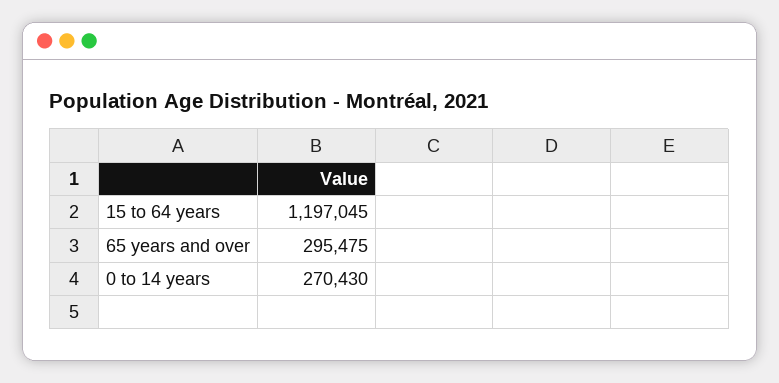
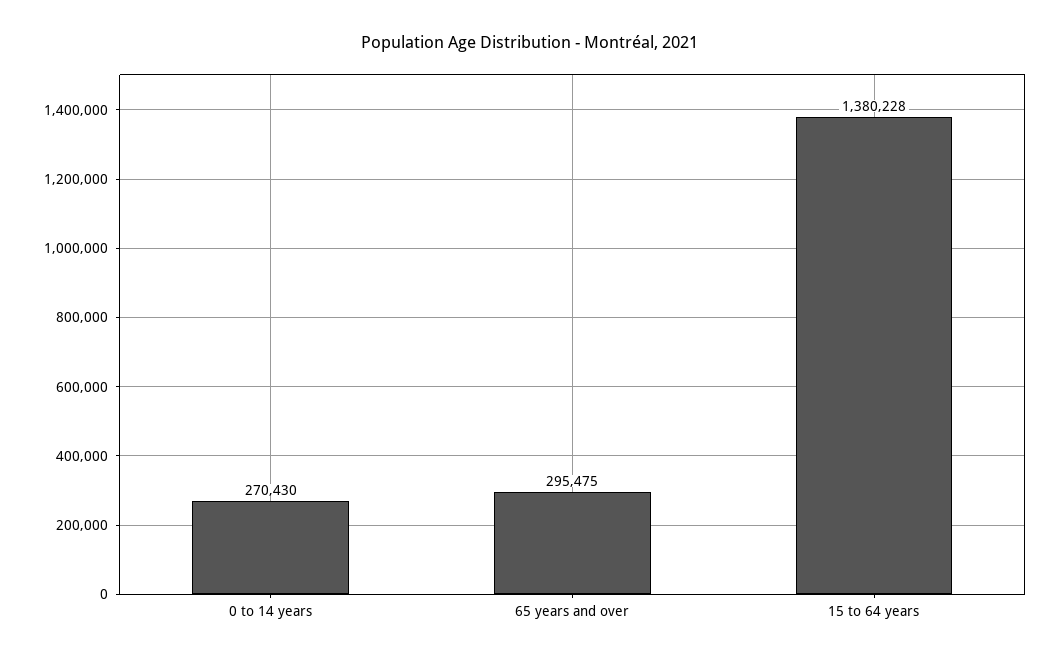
  {
-   "15 to 64 years": 1197045,
+   "15 to 64 years": 1380228,
    "65 years and over": 295475,
    "0 to 14 years": 270430
  }

